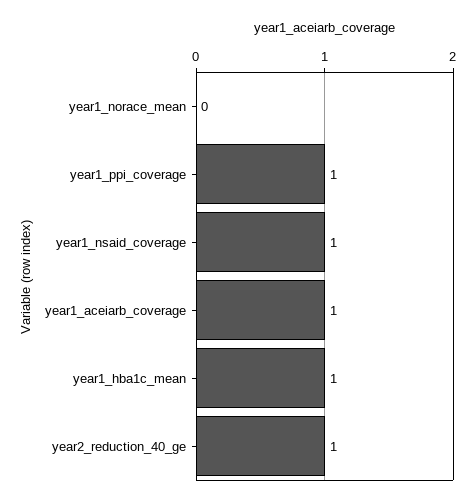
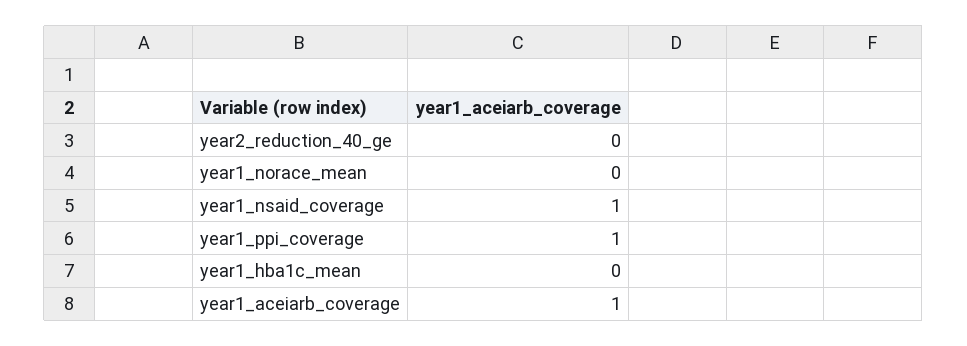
  {
    "year1_norace_mean": 0,
    "year1_ppi_coverage": 1,
    "year1_nsaid_coverage": 1,
    "year1_aceiarb_coverage": 1,
-   "year1_hba1c_mean": 1,
+   "year1_hba1c_mean": 0,
-   "year2_reduction_40_ge": 1
+   "year2_reduction_40_ge": 0
  }

